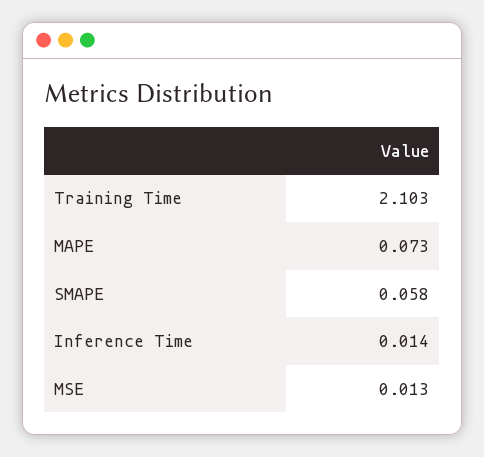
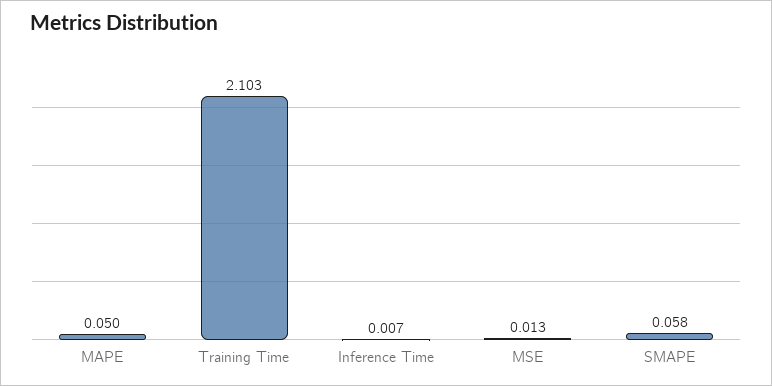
  {
    "Training Time": 2.103,
-   "MAPE": 0.073,
+   "MAPE": 0.05,
    "SMAPE": 0.058,
-   "Inference Time": 0.014,
+   "Inference Time": 0.007,
    "MSE": 0.013
  }

